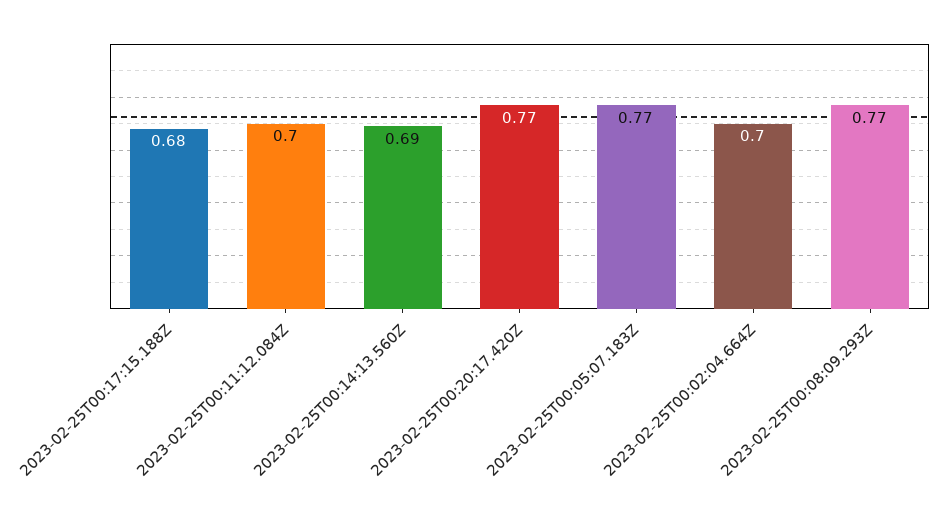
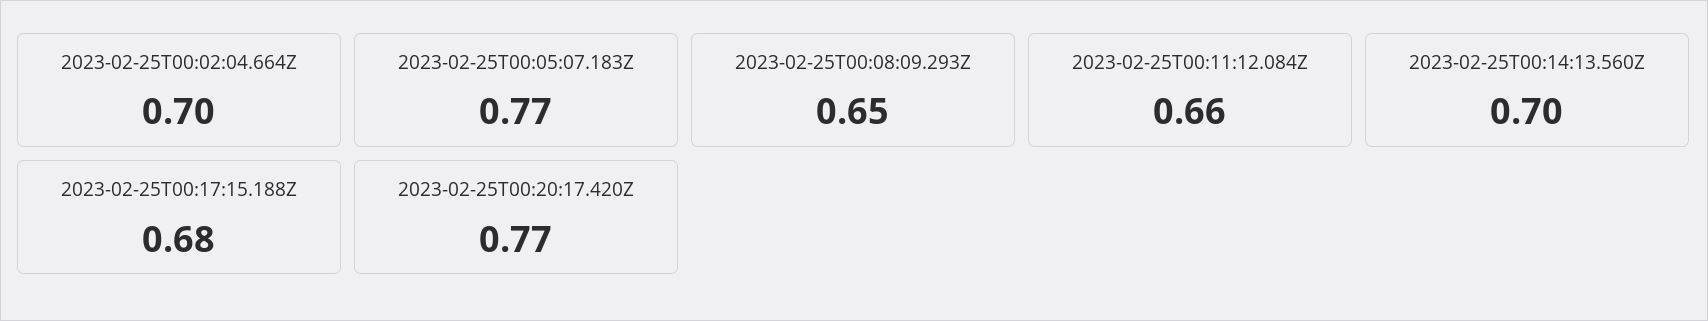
  {
    "2023-02-25T00:17:15.188Z": 0.68,
-   "2023-02-25T00:11:12.084Z": 0.7,
+   "2023-02-25T00:11:12.084Z": 0.66,
-   "2023-02-25T00:14:13.560Z": 0.69,
+   "2023-02-25T00:14:13.560Z": 0.7,
    "2023-02-25T00:20:17.420Z": 0.77,
    "2023-02-25T00:05:07.183Z": 0.77,
    "2023-02-25T00:02:04.664Z": 0.7,
-   "2023-02-25T00:08:09.293Z": 0.77
+   "2023-02-25T00:08:09.293Z": 0.65
  }

